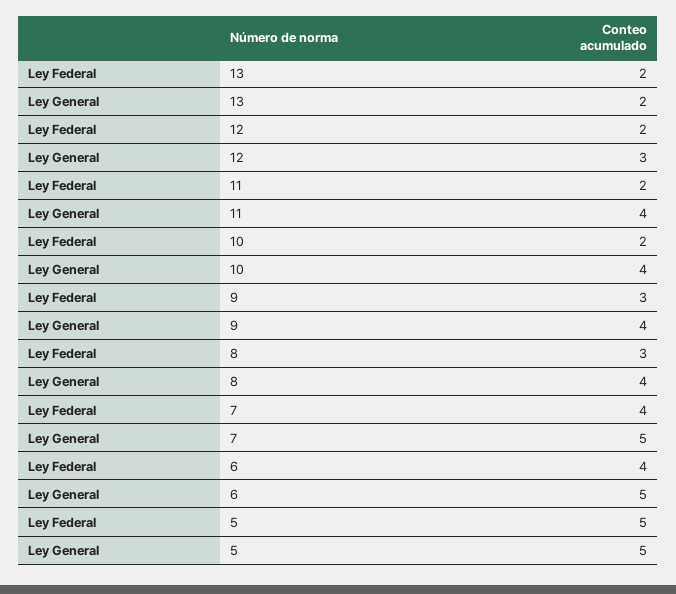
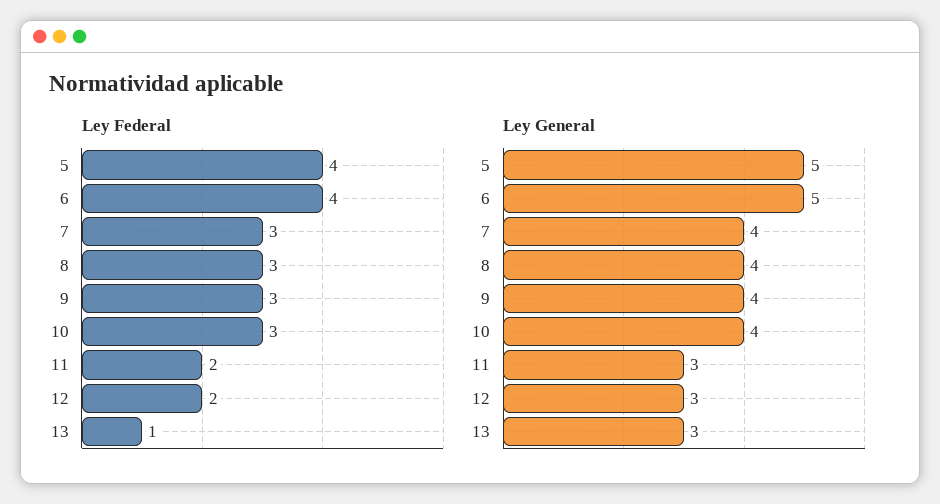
  {
    "Ley Federal": {
-     "13": 2,
+     "13": 1,
      "12": 2,
      "11": 2,
-     "10": 2,
+     "10": 3,
      "9": 3,
      "8": 3,
-     "7": 4,
+     "7": 3,
      "6": 4,
-     "5": 5
+     "5": 4
    },
    "Ley General": {
-     "13": 2,
+     "13": 3,
      "12": 3,
-     "11": 4,
+     "11": 3,
      "10": 4,
      "9": 4,
      "8": 4,
-     "7": 5,
+     "7": 4,
      "6": 5,
      "5": 5
    }
  }

